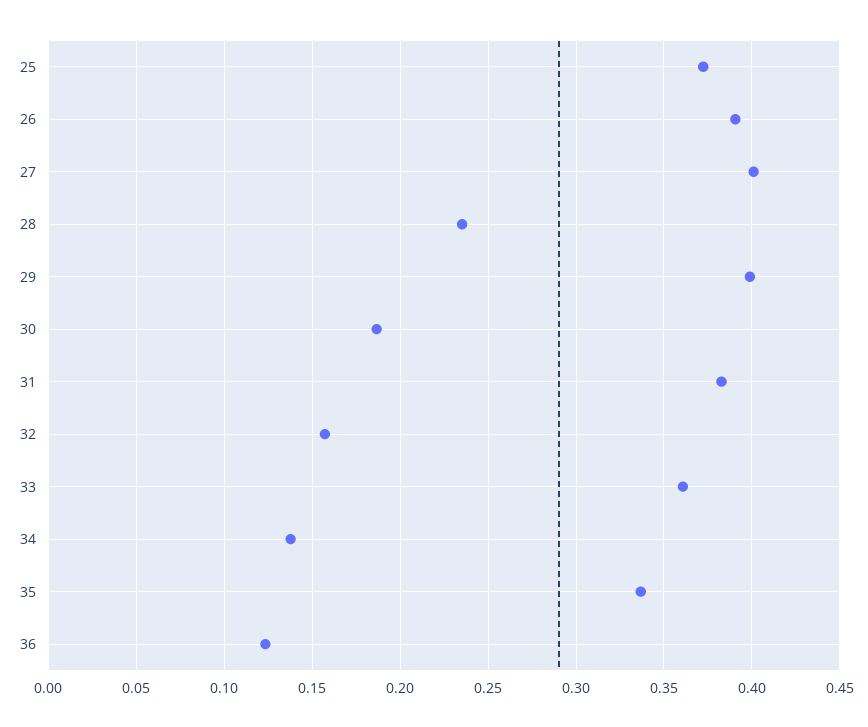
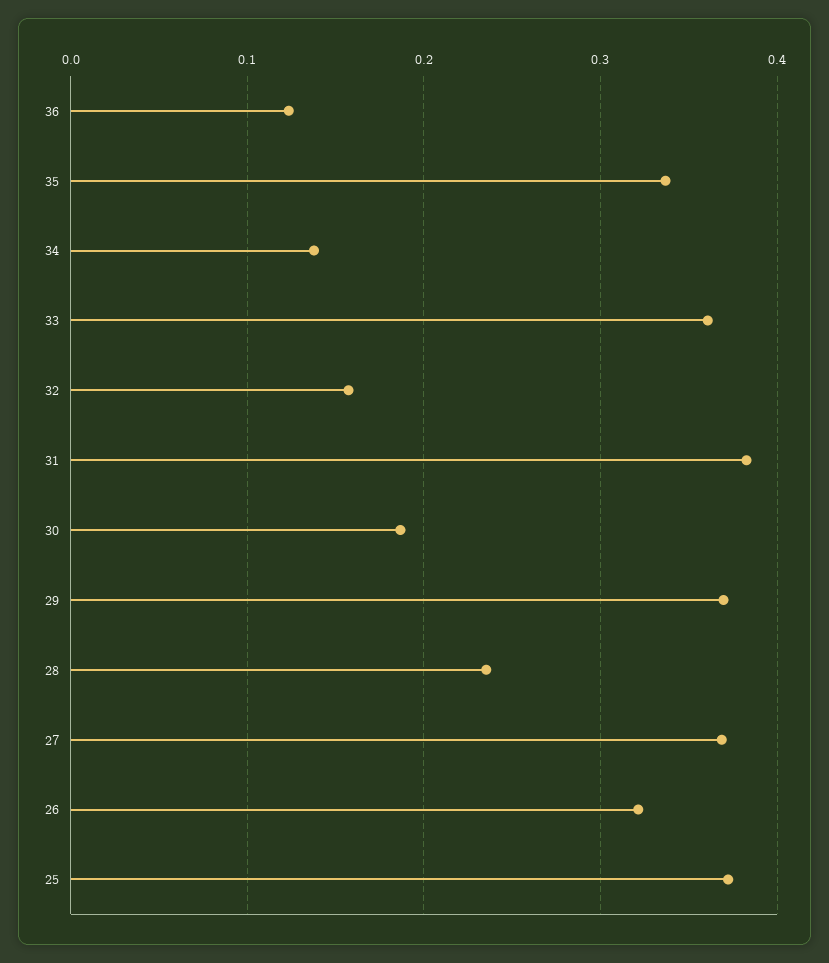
  {
    "25": 0.37,
-   "26": 0.39,
+   "26": 0.32,
-   "27": 0.4,
+   "27": 0.37,
    "28": 0.235,
-   "29": 0.4,
+   "29": 0.37,
    "30": 0.185,
    "31": 0.385,
    "32": 0.155,
    "33": 0.36,
    "34": 0.14,
    "35": 0.335,
    "36": 0.125
  }

